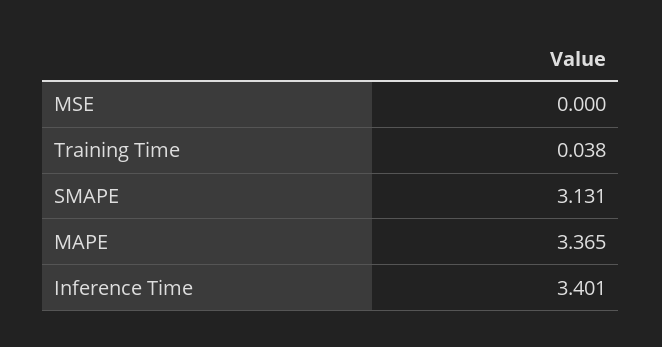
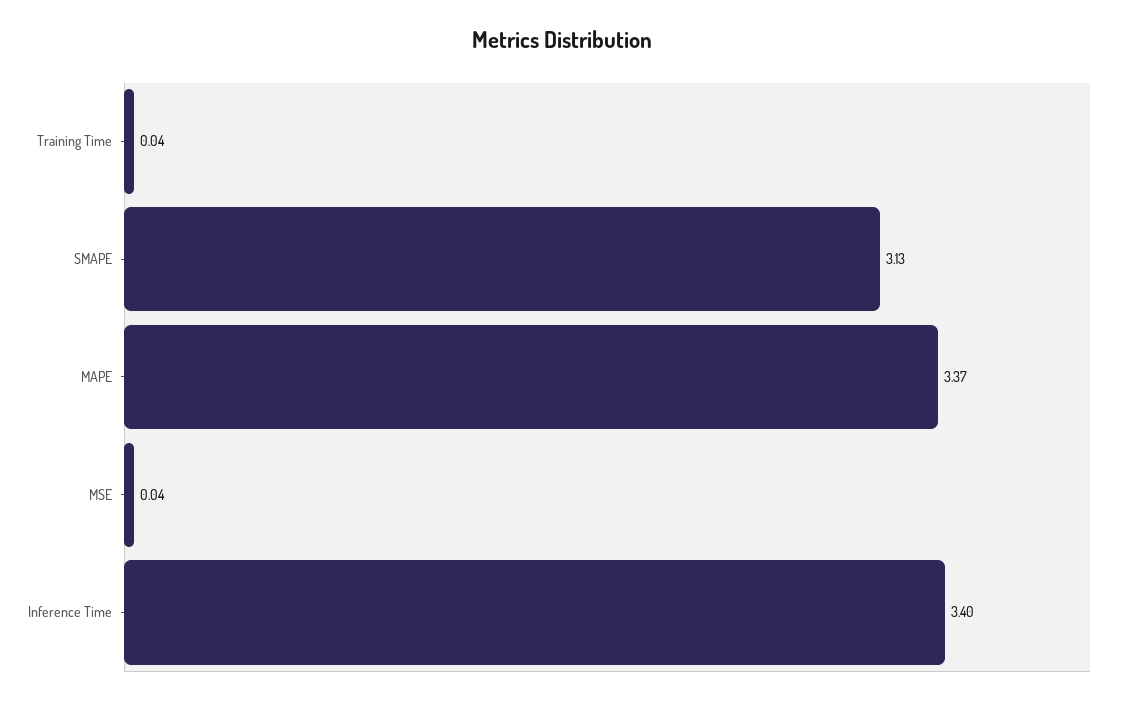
  {
-   "MSE": 0,
+   "MSE": 0.04,
    "Training Time": 0.038,
    "SMAPE": 3.131,
    "MAPE": 3.365,
    "Inference Time": 3.401
  }

